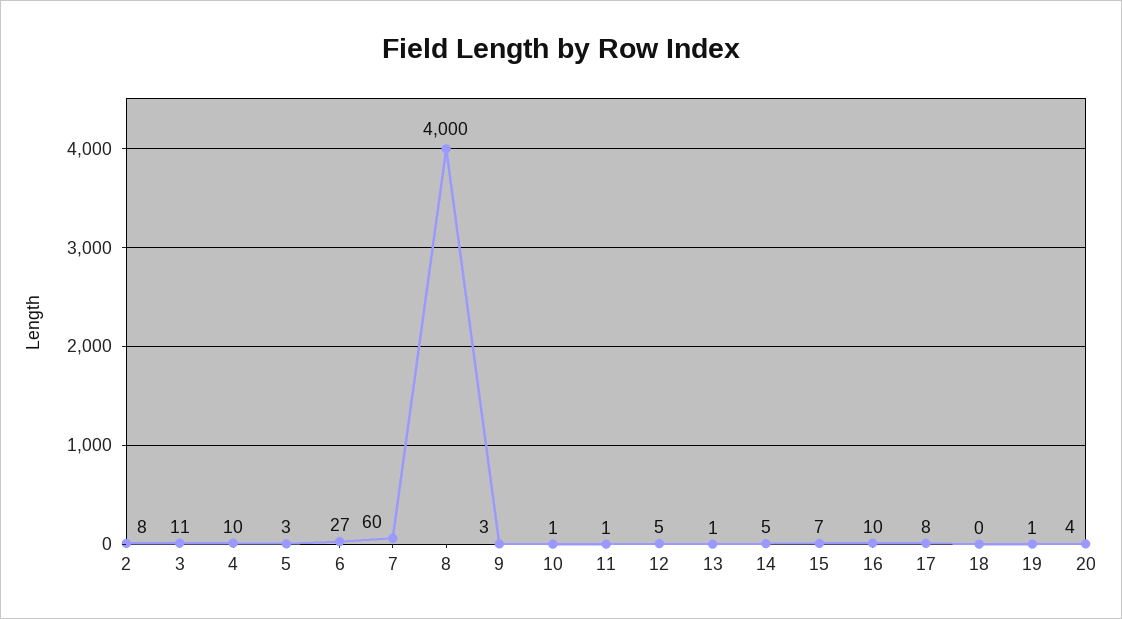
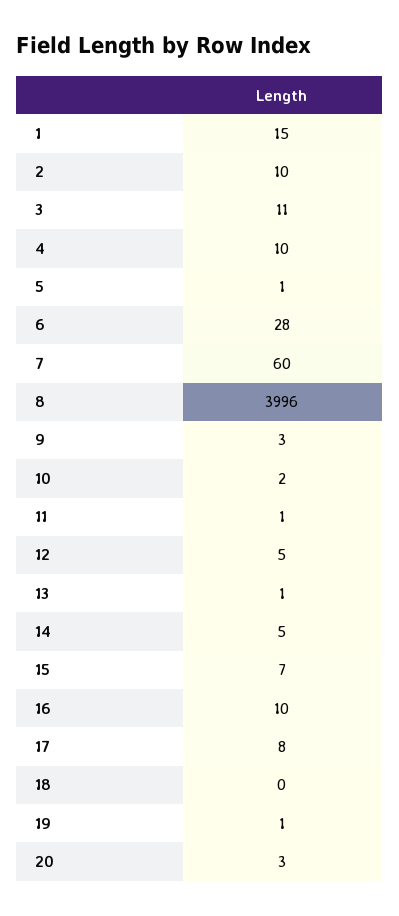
  {
-   "2": 8,
+   "2": 10,
    "3": 11,
    "4": 10,
-   "5": 3,
+   "5": 1,
-   "6": 27,
+   "6": 28,
    "7": 60,
-   "8": 4000,
+   "8": 3996,
    "9": 3,
-   "10": 1,
+   "10": 2,
    "11": 1,
    "12": 5,
    "13": 1,
    "14": 5,
    "15": 7,
    "16": 10,
    "17": 8,
    "18": 0,
    "19": 1,
-   "20": 4
+   "20": 3,
+   "1": 15
  }

